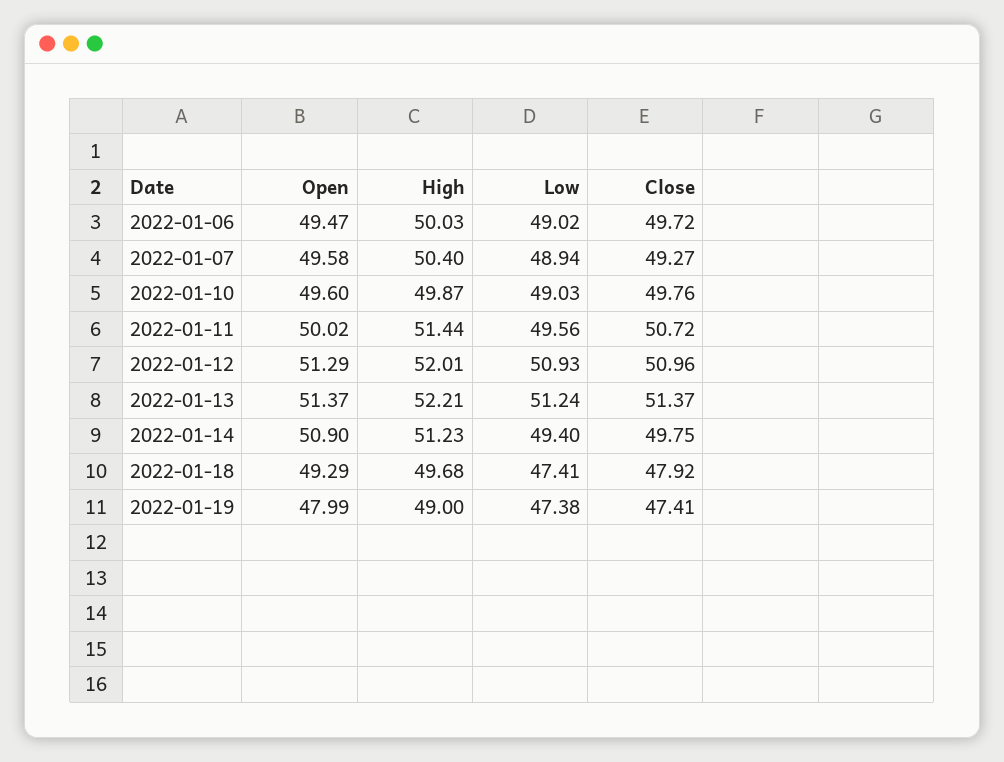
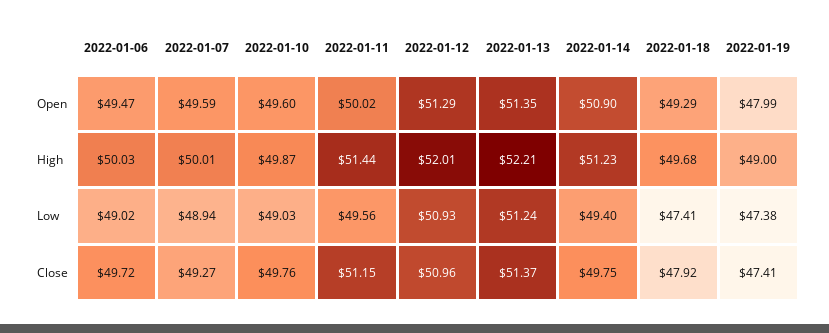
  {
    "Open": {
      "2022-01-06": 49.47,
-     "2022-01-07": 49.58,
+     "2022-01-07": 49.59,
      "2022-01-10": 49.6,
      "2022-01-11": 50.02,
      "2022-01-12": 51.29,
-     "2022-01-13": 51.37,
+     "2022-01-13": 51.35,
      "2022-01-14": 50.9,
      "2022-01-18": 49.29,
      "2022-01-19": 47.99
    },
    "High": {
      "2022-01-06": 50.03,
-     "2022-01-07": 50.4,
+     "2022-01-07": 50.01,
      "2022-01-10": 49.87,
      "2022-01-11": 51.44,
      "2022-01-12": 52.01,
      "2022-01-13": 52.21,
      "2022-01-14": 51.23,
      "2022-01-18": 49.68,
      "2022-01-19": 49
    },
    "Low": {
      "2022-01-06": 49.02,
      "2022-01-07": 48.94,
      "2022-01-10": 49.03,
      "2022-01-11": 49.56,
      "2022-01-12": 50.93,
      "2022-01-13": 51.24,
      "2022-01-14": 49.4,
      "2022-01-18": 47.41,
      "2022-01-19": 47.38
    },
    "Close": {
      "2022-01-06": 49.72,
      "2022-01-07": 49.27,
      "2022-01-10": 49.76,
-     "2022-01-11": 50.72,
+     "2022-01-11": 51.15,
      "2022-01-12": 50.96,
      "2022-01-13": 51.37,
      "2022-01-14": 49.75,
      "2022-01-18": 47.92,
      "2022-01-19": 47.41
    }
  }

